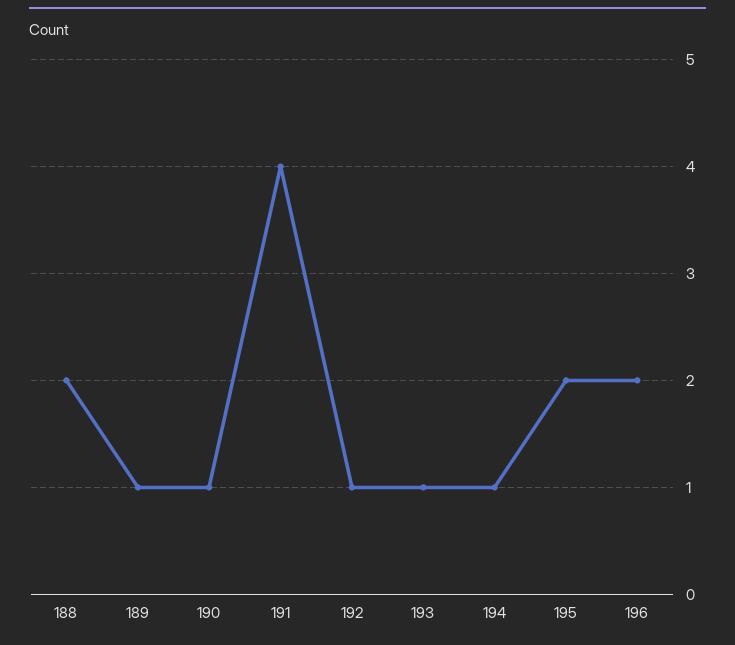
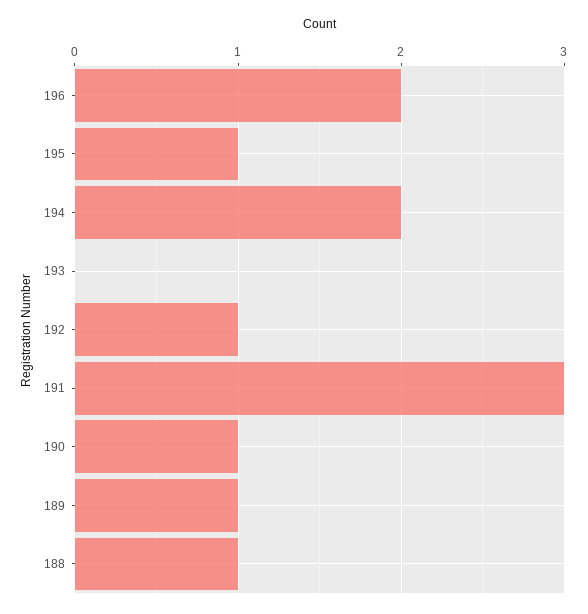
  {
-   "188": 2,
+   "188": 1,
    "189": 1,
    "190": 1,
-   "191": 4,
+   "191": 3,
    "192": 1,
-   "193": 1,
+   "193": 0,
-   "194": 1,
+   "194": 2,
-   "195": 2,
+   "195": 1,
    "196": 2
  }

